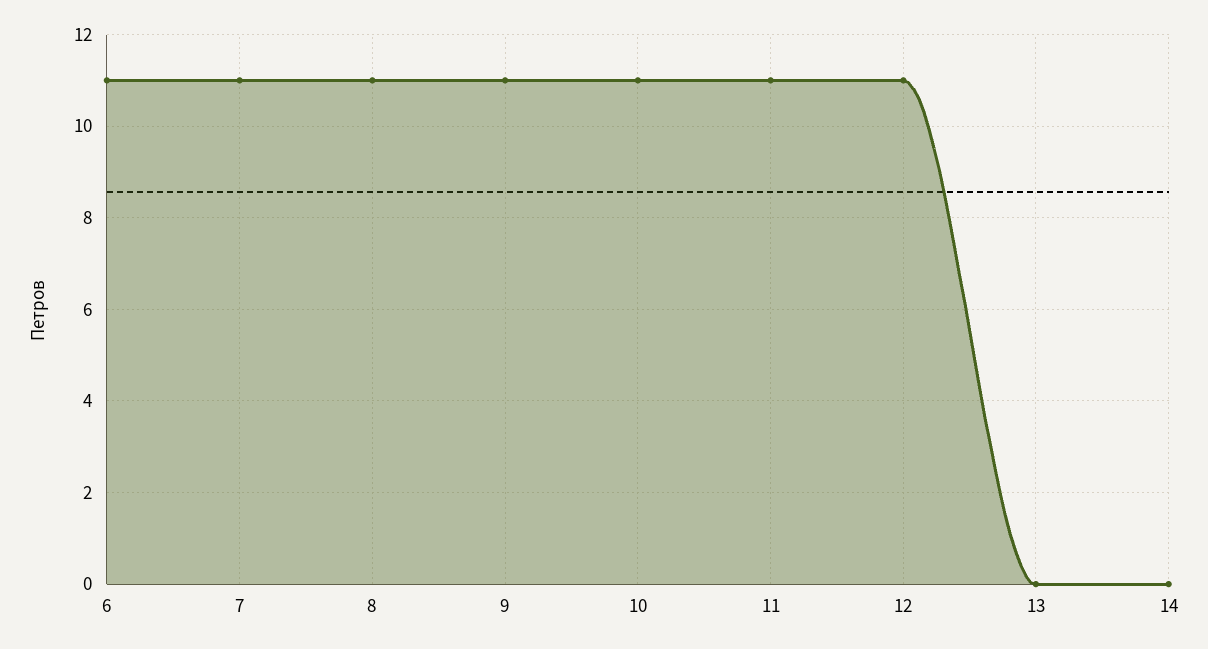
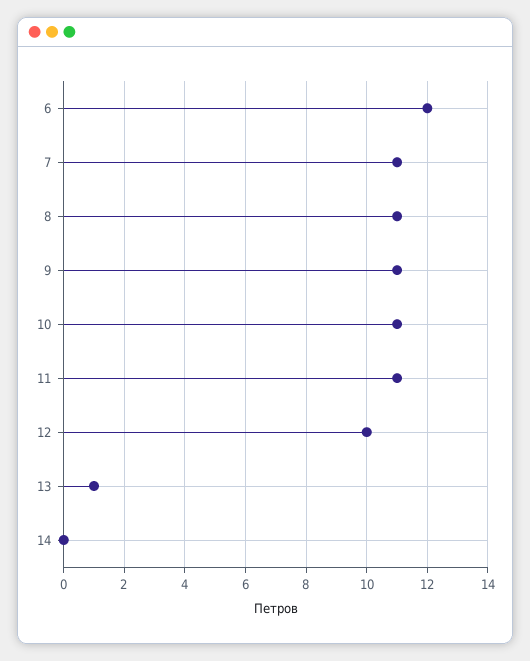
  {
-   "6": 11,
+   "6": 12,
    "7": 11,
    "8": 11,
    "9": 11,
    "10": 11,
    "11": 11,
-   "12": 11,
+   "12": 10,
-   "13": 0,
+   "13": 1,
    "14": 0
  }

